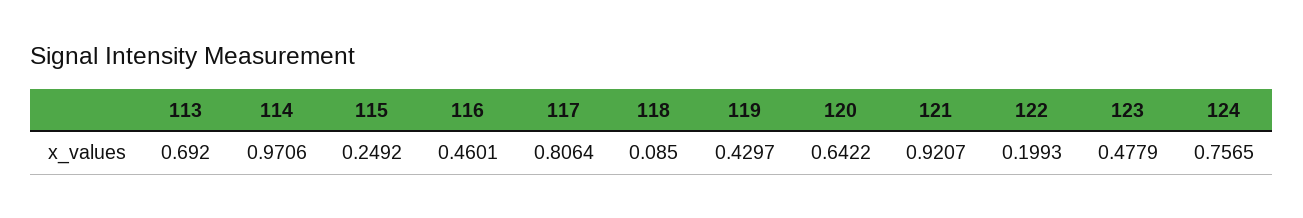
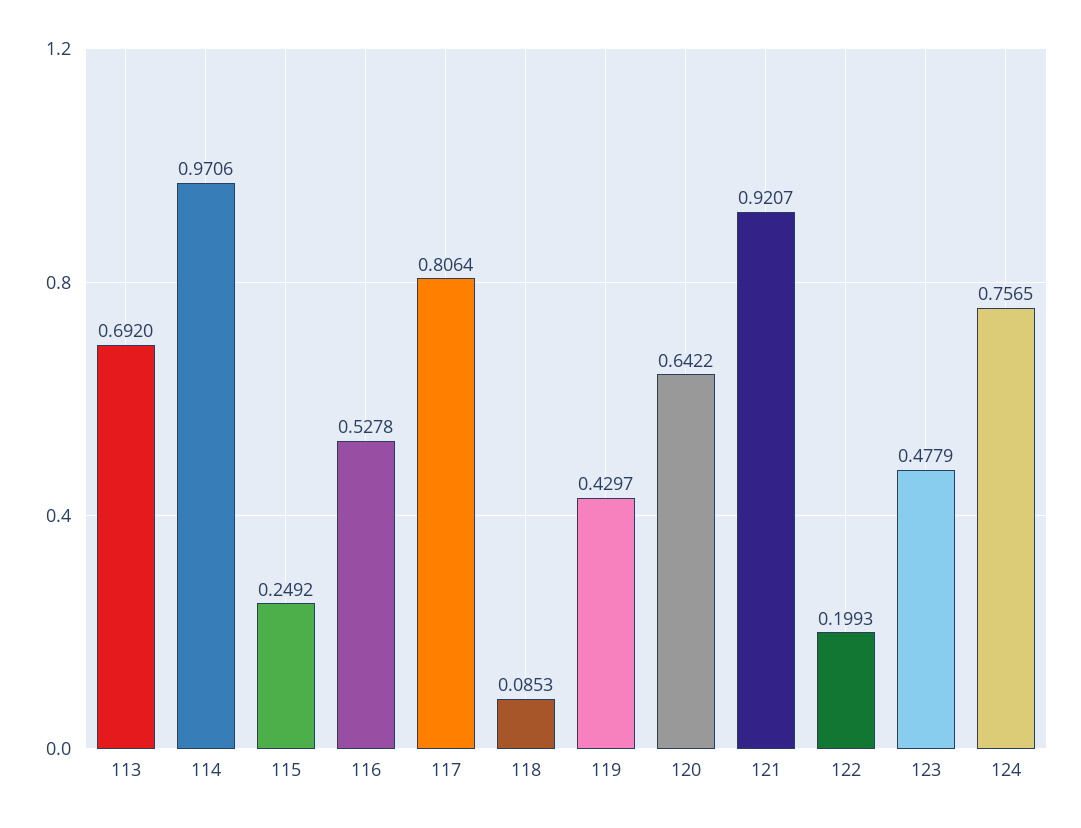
  {
    "113": 0.692,
    "114": 0.9706,
    "115": 0.2492,
-   "116": 0.4601,
+   "116": 0.5278,
    "117": 0.8064,
-   "118": 0.085,
+   "118": 0.0853,
    "119": 0.4297,
    "120": 0.6422,
    "121": 0.9207,
    "122": 0.1993,
    "123": 0.4779,
    "124": 0.7565
  }

